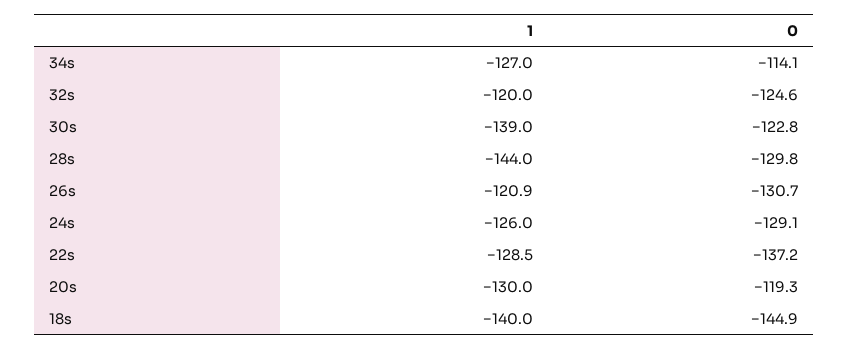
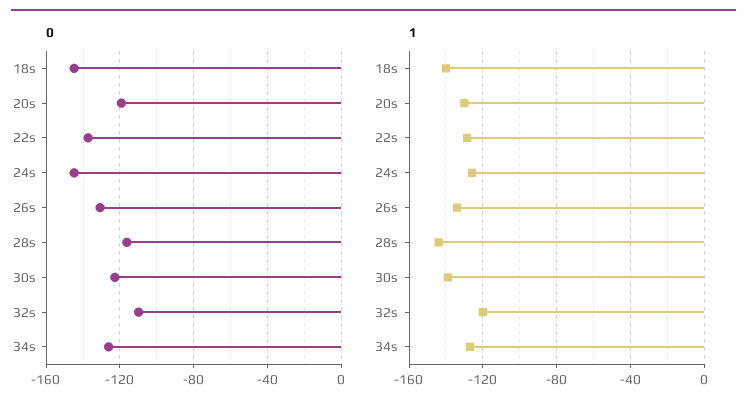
  {
    "1": {
      "34s": -127,
      "32s": -120,
      "30s": -139,
      "28s": -144,
-     "26s": -120.9,
+     "26s": -135,
      "24s": -126,
      "22s": -128.5,
      "20s": -130,
      "18s": -140
    },
    "0": {
-     "34s": -114.1,
+     "34s": -125,
-     "32s": -124.6,
+     "32s": -110,
      "30s": -122.8,
-     "28s": -129.8,
+     "28s": -115,
      "26s": -130.7,
-     "24s": -129.1,
+     "24s": -145,
      "22s": -137.2,
      "20s": -119.3,
      "18s": -144.9
    }
  }

